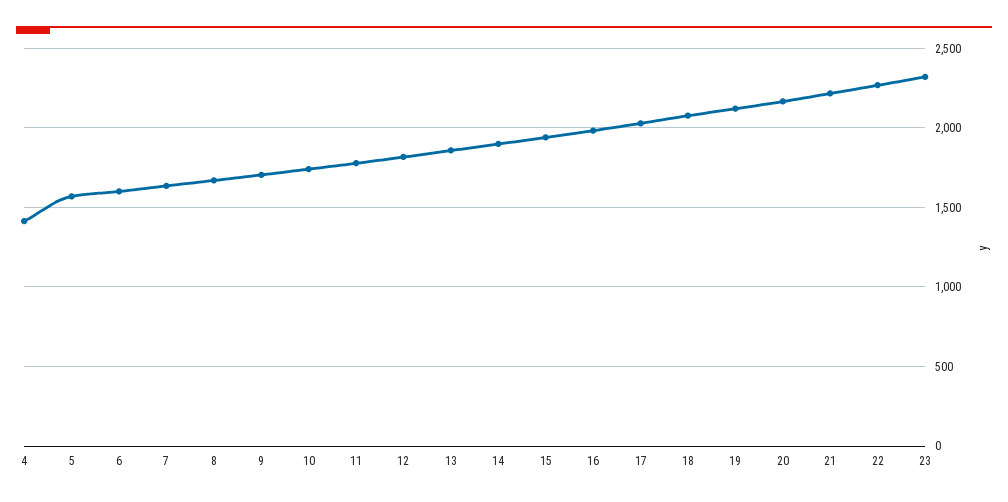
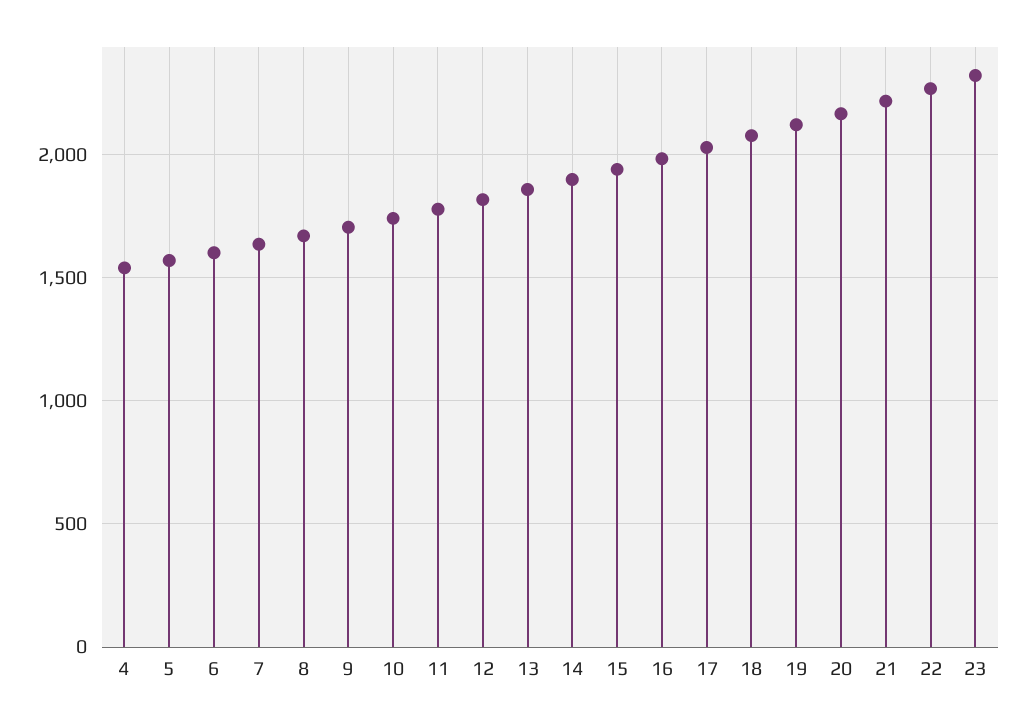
  {
-   "4": 1400,
+   "4": 1550,
    "5": 1550,
    "6": 1600,
    "7": 1650,
    "8": 1650,
    "9": 1700,
    "10": 1750,
    "11": 1800,
    "12": 1800,
    "13": 1850,
    "14": 1900,
    "15": 1950,
    "16": 2000,
    "17": 2050,
    "18": 2100,
    "19": 2100,
    "20": 2150,
    "21": 2200,
    "22": 2250,
    "23": 2300
  }

